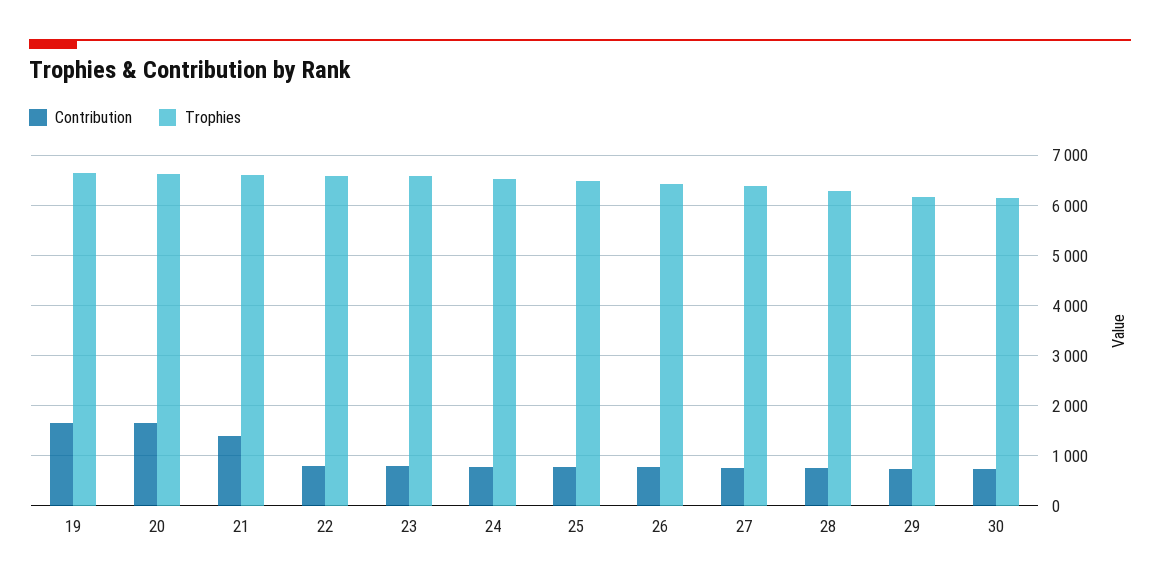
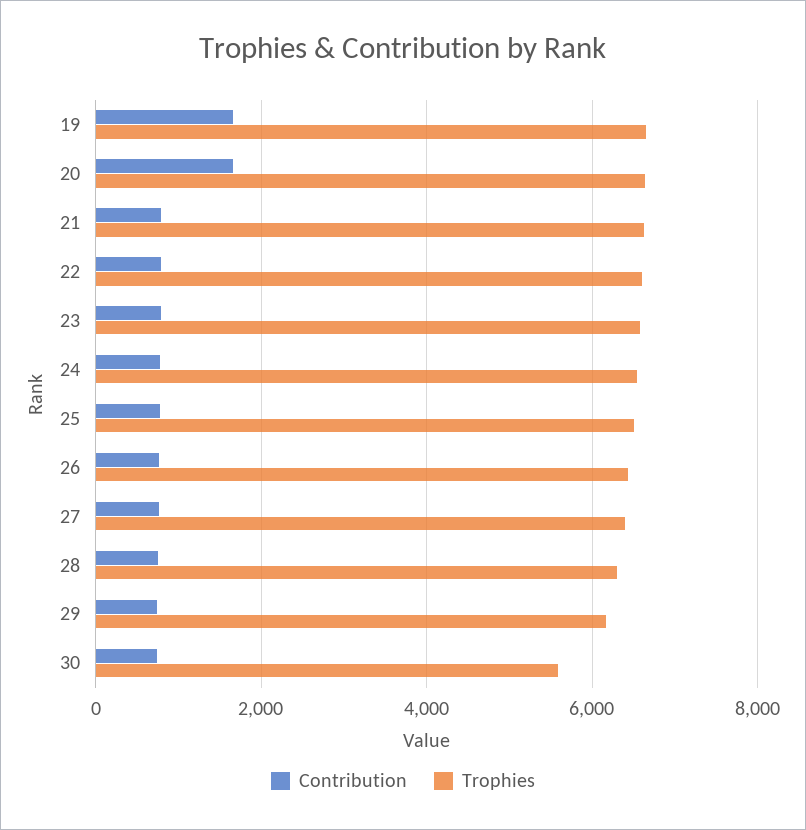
  {
    "Contribution": {
      "19": 1600,
      "20": 1600,
-     "21": 1400,
+     "21": 800,
      "22": 800,
      "23": 800,
      "24": 800,
      "25": 800,
      "26": 800,
      "27": 800,
      "28": 800,
      "29": 800,
      "30": 800
    },
    "Trophies": {
      "19": 6600,
      "20": 6600,
      "21": 6600,
      "22": 6600,
      "23": 6600,
      "24": 6600,
      "25": 6600,
      "26": 6400,
      "27": 6400,
      "28": 6200,
      "29": 6200,
-     "30": 6200
+     "30": 5600
    }
  }

